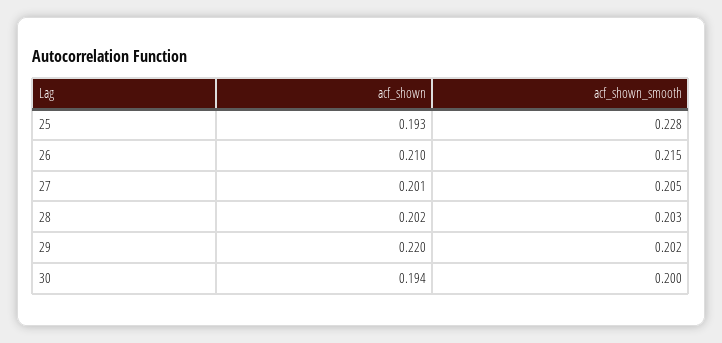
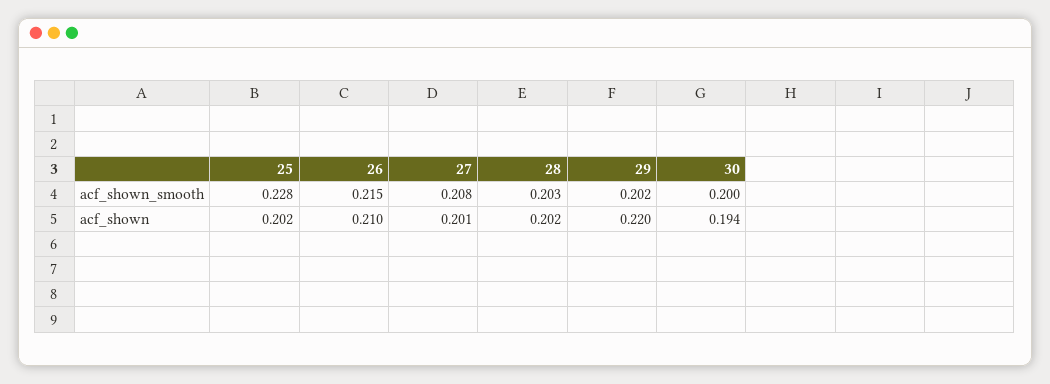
  {
    "acf_shown": {
-     "25": 0.193,
+     "25": 0.202,
      "26": 0.21,
      "27": 0.201,
      "28": 0.202,
      "29": 0.22,
      "30": 0.194
    },
    "acf_shown_smooth": {
      "25": 0.228,
      "26": 0.215,
-     "27": 0.205,
+     "27": 0.208,
      "28": 0.203,
      "29": 0.202,
      "30": 0.2
    }
  }

